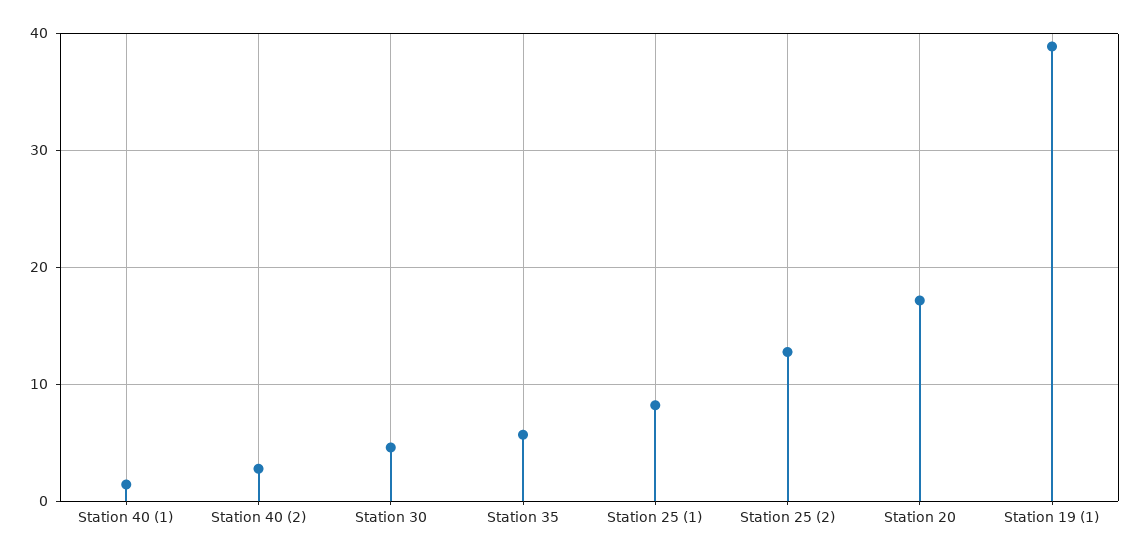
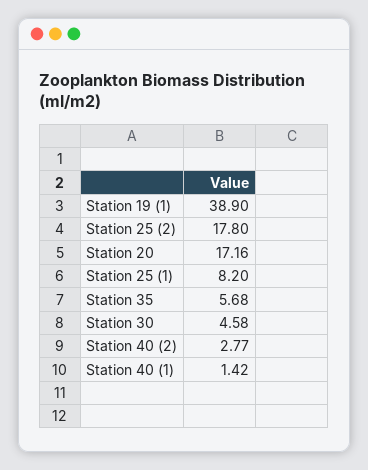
  {
    "Station 40 (1)": 1.42,
    "Station 40 (2)": 2.77,
    "Station 30": 4.58,
    "Station 35": 5.68,
    "Station 25 (1)": 8.2,
-   "Station 25 (2)": 13,
+   "Station 25 (2)": 17.8,
    "Station 20": 17.16,
    "Station 19 (1)": 38.9
  }

